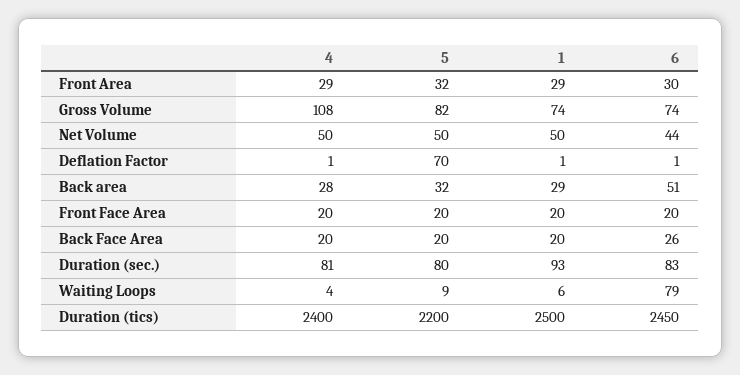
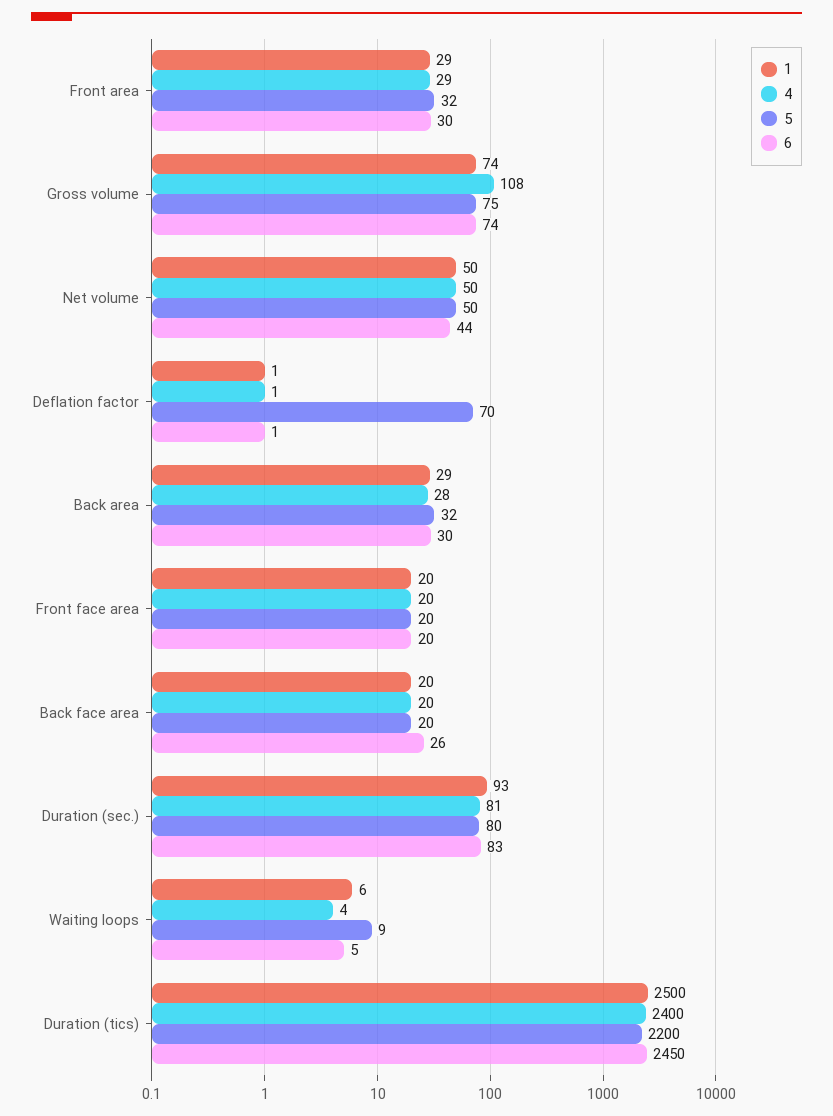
  {
    "4": {
      "Front Area": 29,
      "Gross Volume": 108,
      "Net Volume": 50,
      "Deflation Factor": 1,
      "Back area": 28,
      "Front Face Area": 20,
      "Back Face Area": 20,
      "Duration (sec.)": 81,
      "Waiting Loops": 4,
      "Duration (tics)": 2400
    },
    "5": {
      "Front Area": 32,
-     "Gross Volume": 82,
+     "Gross Volume": 75,
      "Net Volume": 50,
      "Deflation Factor": 70,
      "Back area": 32,
      "Front Face Area": 20,
      "Back Face Area": 20,
      "Duration (sec.)": 80,
      "Waiting Loops": 9,
      "Duration (tics)": 2200
    },
    "1": {
      "Front Area": 29,
      "Gross Volume": 74,
      "Net Volume": 50,
      "Deflation Factor": 1,
      "Back area": 29,
      "Front Face Area": 20,
      "Back Face Area": 20,
      "Duration (sec.)": 93,
      "Waiting Loops": 6,
      "Duration (tics)": 2500
    },
    "6": {
      "Front Area": 30,
      "Gross Volume": 74,
      "Net Volume": 44,
      "Deflation Factor": 1,
-     "Back area": 51,
+     "Back area": 30,
      "Front Face Area": 20,
      "Back Face Area": 26,
      "Duration (sec.)": 83,
-     "Waiting Loops": 79,
+     "Waiting Loops": 5,
      "Duration (tics)": 2450
    }
  }

